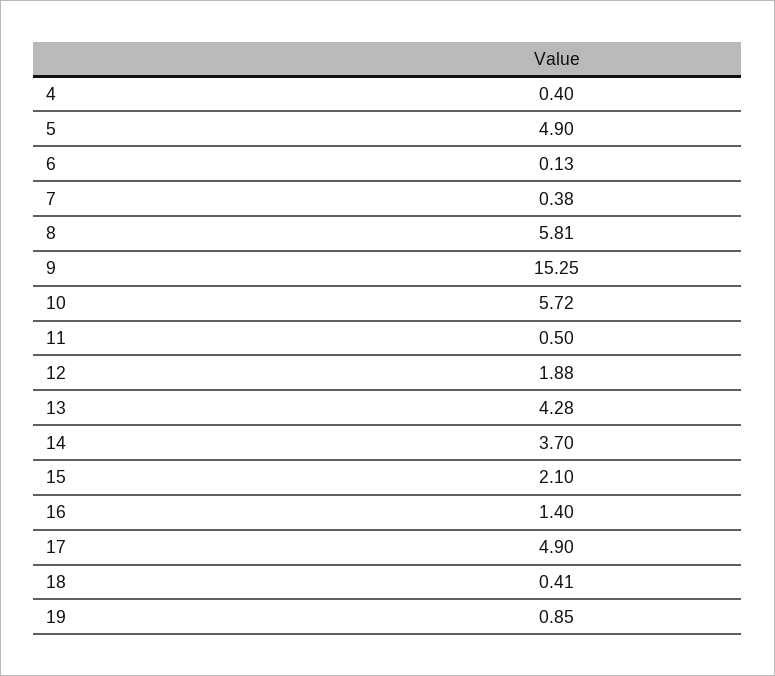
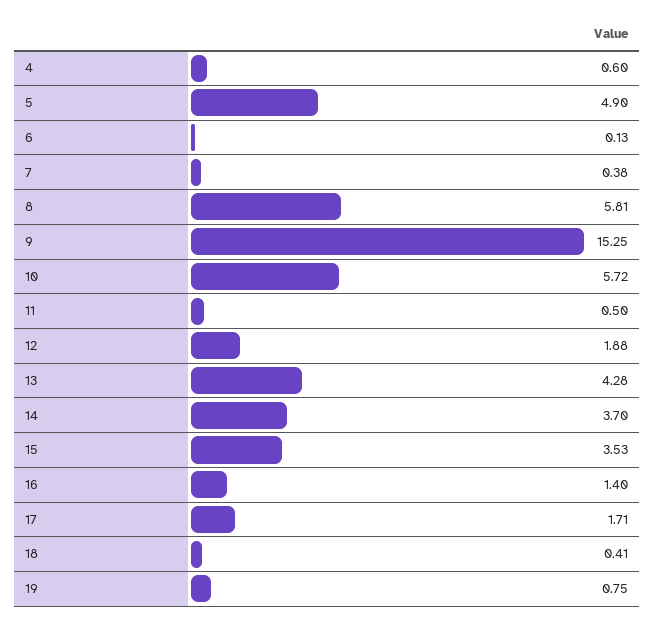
  {
-   "4": 0.4,
+   "4": 0.6,
    "5": 4.9,
    "6": 0.13,
    "7": 0.38,
    "8": 5.81,
    "9": 15.25,
    "10": 5.72,
    "11": 0.5,
    "12": 1.88,
    "13": 4.28,
    "14": 3.7,
-   "15": 2.1,
+   "15": 3.53,
    "16": 1.4,
-   "17": 4.9,
+   "17": 1.71,
    "18": 0.41,
-   "19": 0.85
+   "19": 0.75
  }

